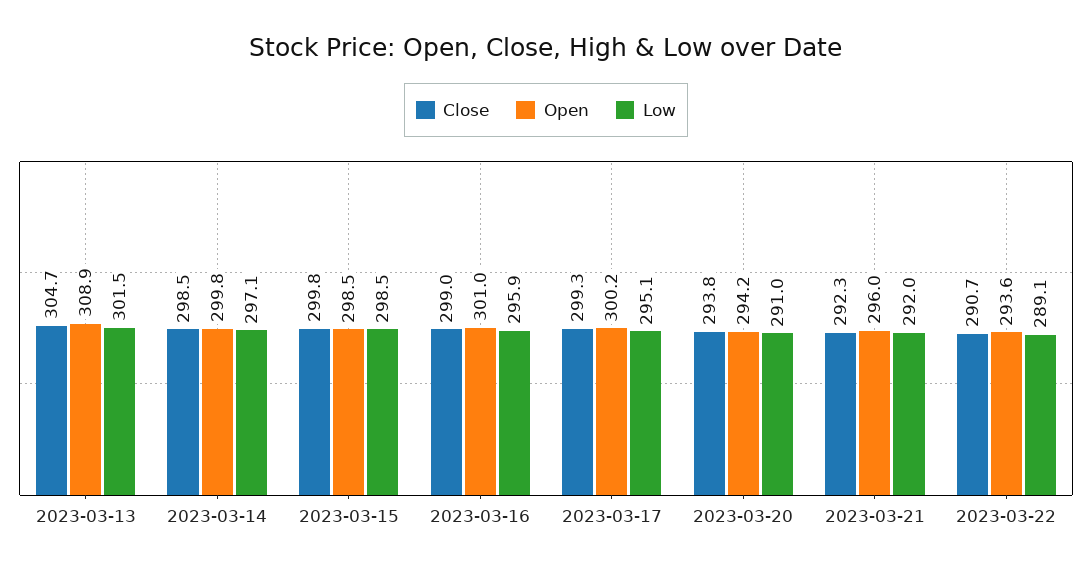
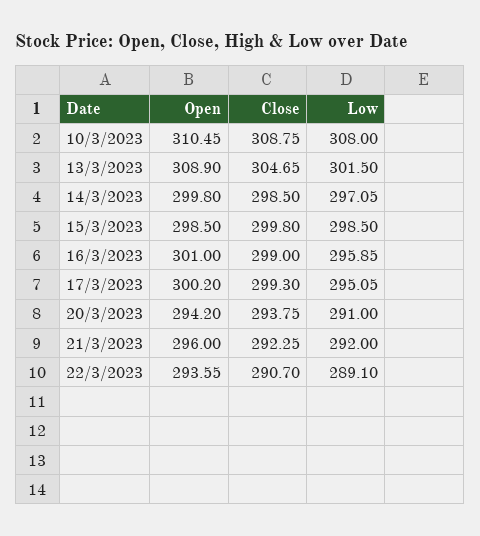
  {
    "Close": {
      "2023-03-13": 304.65,
      "2023-03-14": 298.5,
      "2023-03-15": 299.8,
      "2023-03-16": 299,
      "2023-03-17": 299.3,
      "2023-03-20": 293.75,
      "2023-03-21": 292.25,
-     "2023-03-22": 290.7
+     "2023-03-22": 290.7,
+     "10/3/2023": 308.75
    },
    "Open": {
      "2023-03-13": 308.9,
      "2023-03-14": 299.8,
      "2023-03-15": 298.5,
      "2023-03-16": 301,
      "2023-03-17": 300.2,
      "2023-03-20": 294.2,
      "2023-03-21": 296,
-     "2023-03-22": 293.55
+     "2023-03-22": 293.55,
+     "10/3/2023": 310.45
    },
    "Low": {
      "2023-03-13": 301.5,
      "2023-03-14": 297.05,
      "2023-03-15": 298.5,
      "2023-03-16": 295.85,
      "2023-03-17": 295.05,
      "2023-03-20": 291,
      "2023-03-21": 292,
-     "2023-03-22": 289.1
+     "2023-03-22": 289.1,
+     "10/3/2023": 308
    }
  }

